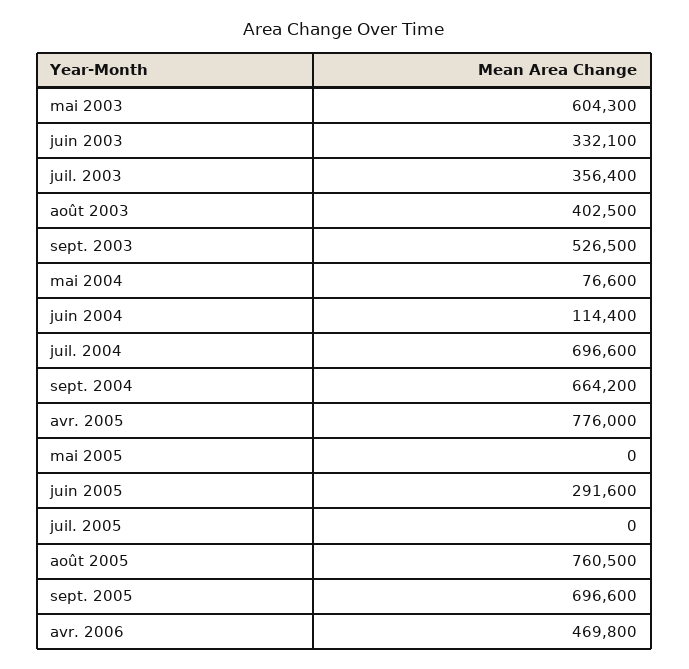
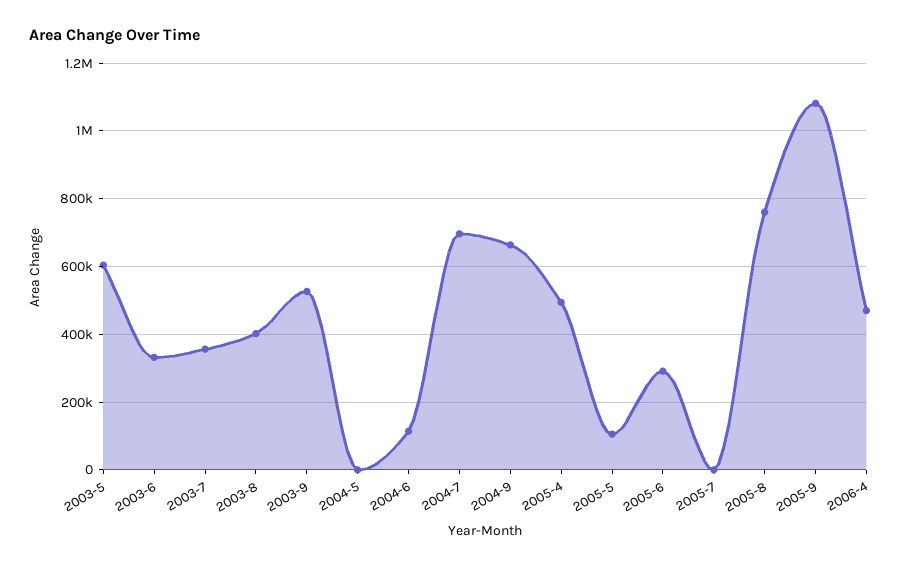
  {
    "mai 2003": 604300,
    "juin 2003": 332100,
    "juil. 2003": 356400,
    "août 2003": 402500,
    "sept. 2003": 526500,
-   "mai 2004": 76600,
+   "mai 2004": 0,
    "juin 2004": 114400,
    "juil. 2004": 696600,
    "sept. 2004": 664200,
-   "avr. 2005": 776000,
+   "avr. 2005": 500000,
-   "mai 2005": 0,
+   "mai 2005": 100000,
    "juin 2005": 291600,
    "juil. 2005": 0,
    "août 2005": 760500,
-   "sept. 2005": 696600,
+   "sept. 2005": 1080000,
    "avr. 2006": 469800
  }

